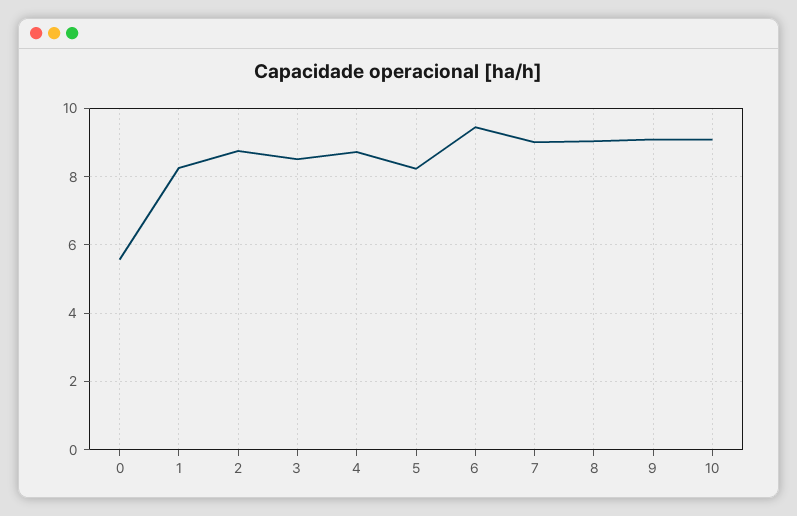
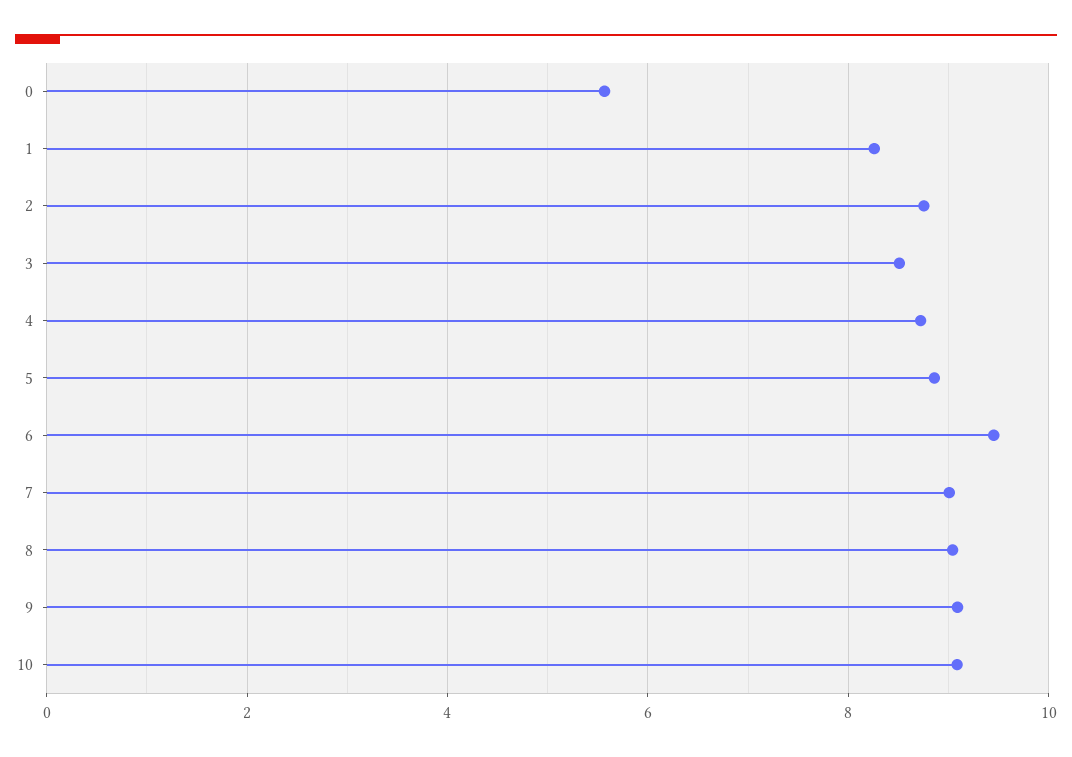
  {
    "0": 5.6,
    "1": 8.2,
    "2": 8.8,
    "3": 8.6,
    "4": 8.8,
-   "5": 8.2,
+   "5": 8.8,
    "6": 9.4,
    "7": 9,
    "8": 9,
    "9": 9,
    "10": 9
  }

